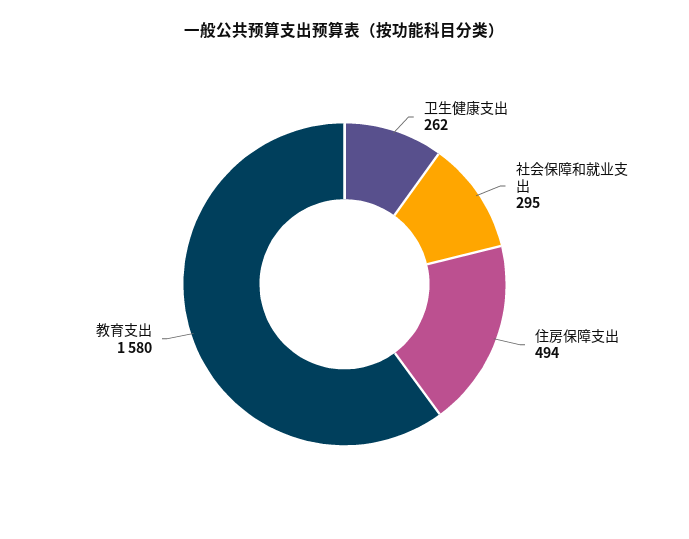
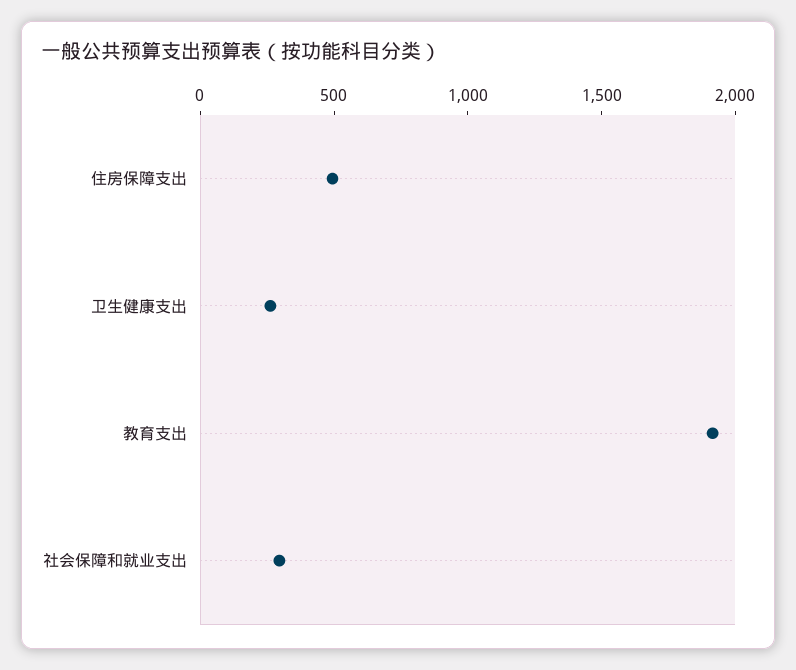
  {
    "卫生健康支出": 262,
    "社会保障和就业支出": 295,
    "住房保障支出": 494,
-   "教育支出": 1580
+   "教育支出": 1900
  }

